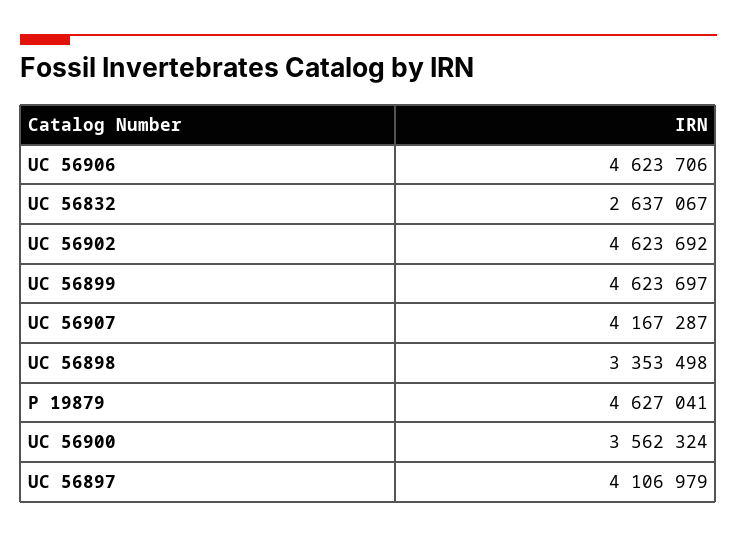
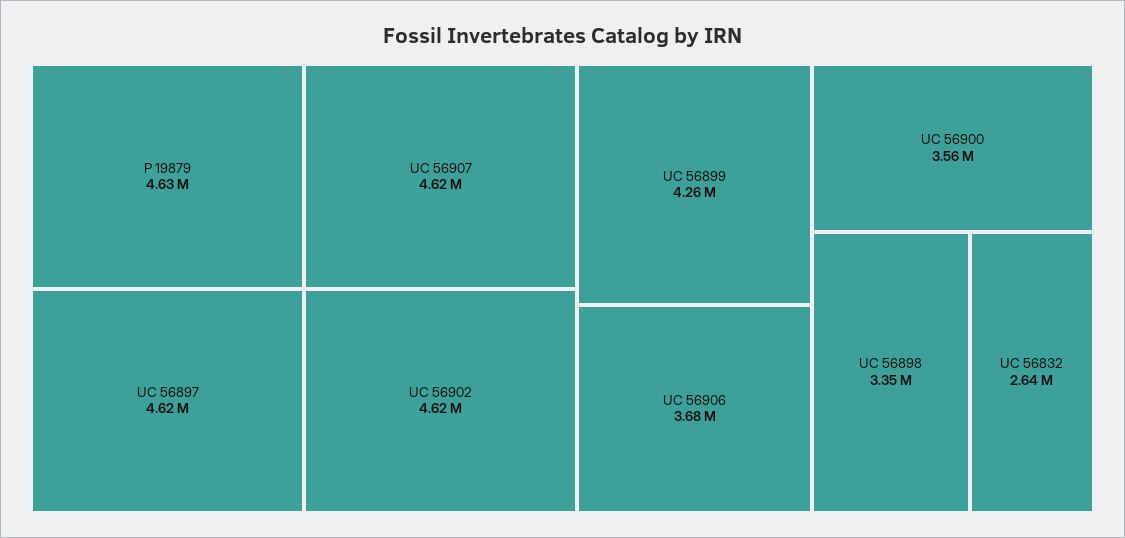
  {
-   "UC 56906": 4623706,
+   "UC 56906": 3680000,
    "UC 56832": 2637067,
    "UC 56902": 4623692,
-   "UC 56899": 4623697,
+   "UC 56899": 4260000,
-   "UC 56907": 4167287,
+   "UC 56907": 4620000,
    "UC 56898": 3353498,
    "P 19879": 4627041,
    "UC 56900": 3562324,
-   "UC 56897": 4106979
+   "UC 56897": 4620000
  }

